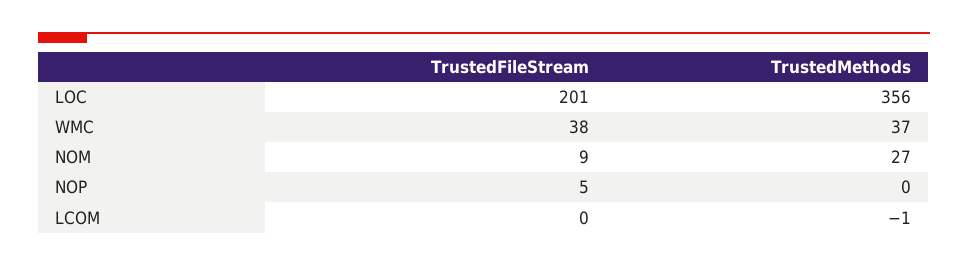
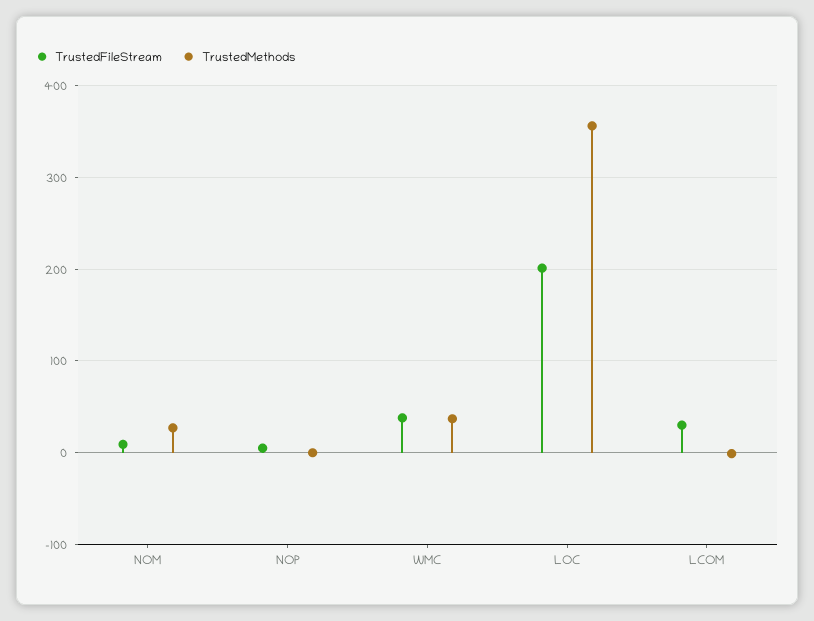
  {
    "TrustedFileStream": {
      "LOC": 201,
      "WMC": 38,
      "NOM": 9,
      "NOP": 5,
-     "LCOM": 0
+     "LCOM": 30
    },
    "TrustedMethods": {
      "LOC": 356,
      "WMC": 37,
      "NOM": 27,
      "NOP": 0,
      "LCOM": -1
    }
  }

